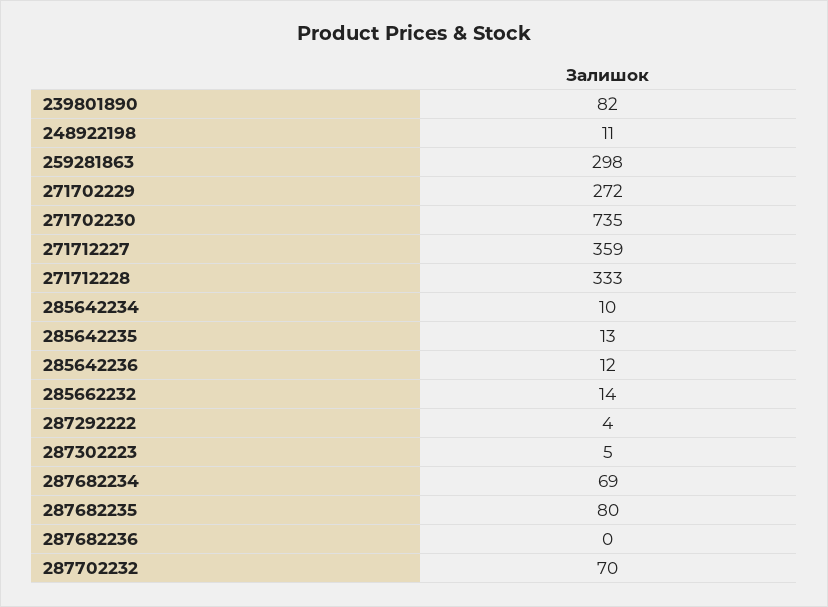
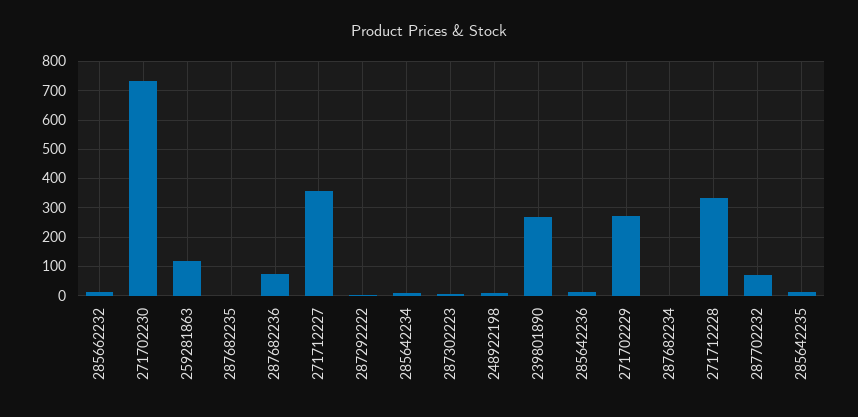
  {
-   "239801890": 82,
+   "239801890": 275,
    "248922198": 11,
-   "259281863": 298,
+   "259281863": 125,
    "271702229": 272,
    "271702230": 735,
    "271712227": 359,
    "271712228": 333,
    "285642234": 10,
    "285642235": 13,
    "285642236": 12,
    "285662232": 14,
    "287292222": 4,
    "287302223": 5,
-   "287682234": 69,
+   "287682234": 0,
-   "287682235": 80,
+   "287682235": 0,
-   "287682236": 0,
+   "287682236": 75,
    "287702232": 70
  }

